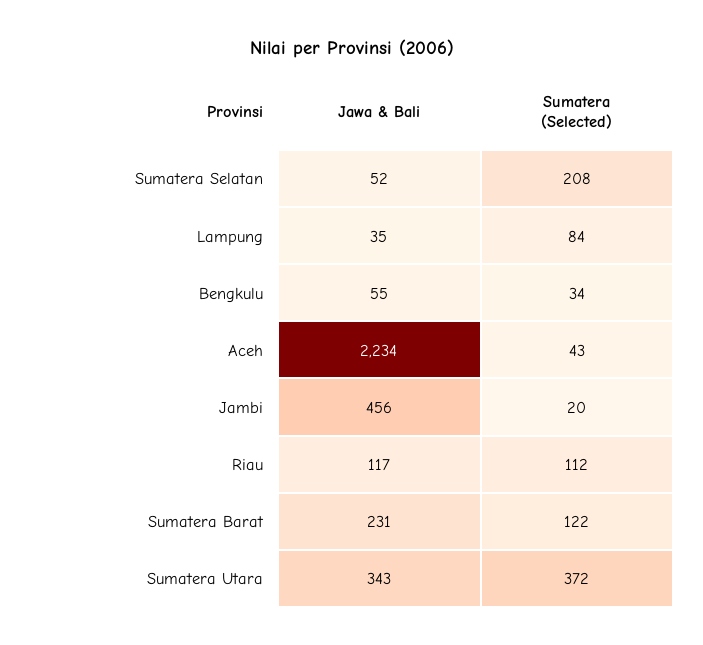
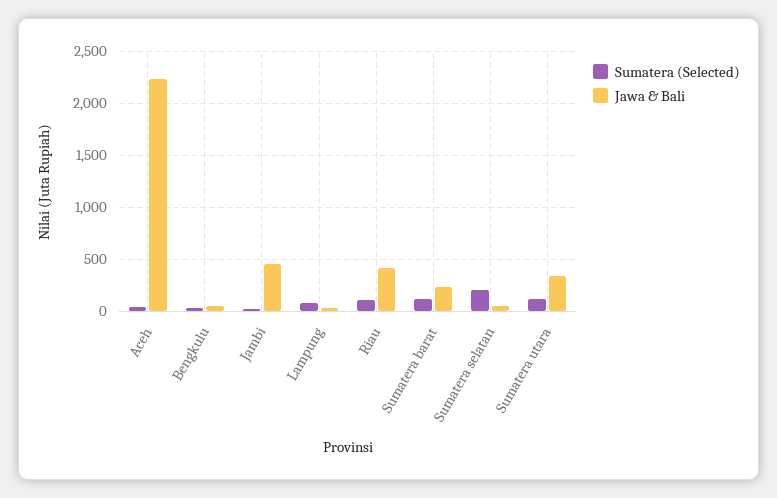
  {
    "Jawa & Bali": {
      "Sumatera Selatan": 52,
      "Lampung": 35,
      "Bengkulu": 55,
      "Aceh": 2234,
      "Jambi": 456,
-     "Riau": 117,
+     "Riau": 400,
      "Sumatera Barat": 231,
      "Sumatera Utara": 343
    },
    "Sumatera (Selected)": {
      "Sumatera Selatan": 208,
      "Lampung": 84,
      "Bengkulu": 34,
      "Aceh": 43,
      "Jambi": 20,
      "Riau": 112,
      "Sumatera Barat": 122,
-     "Sumatera Utara": 372
+     "Sumatera Utara": 100
    }
  }

